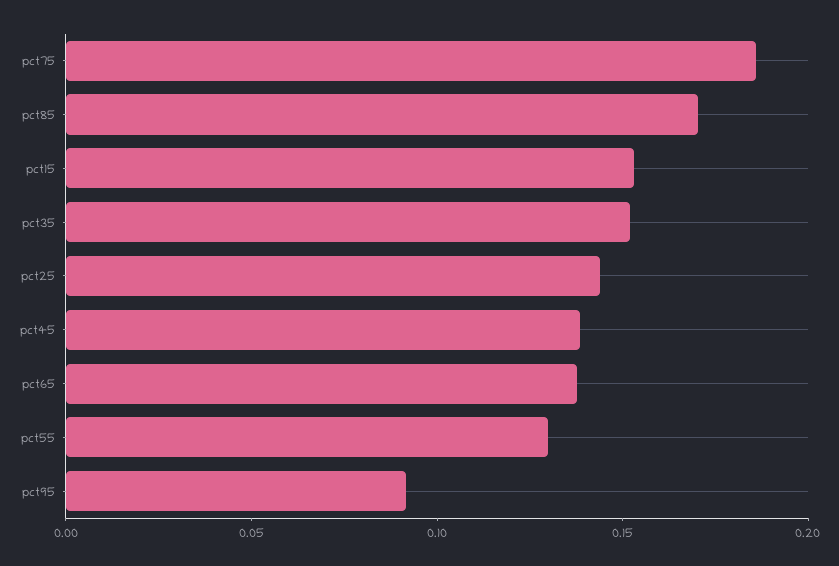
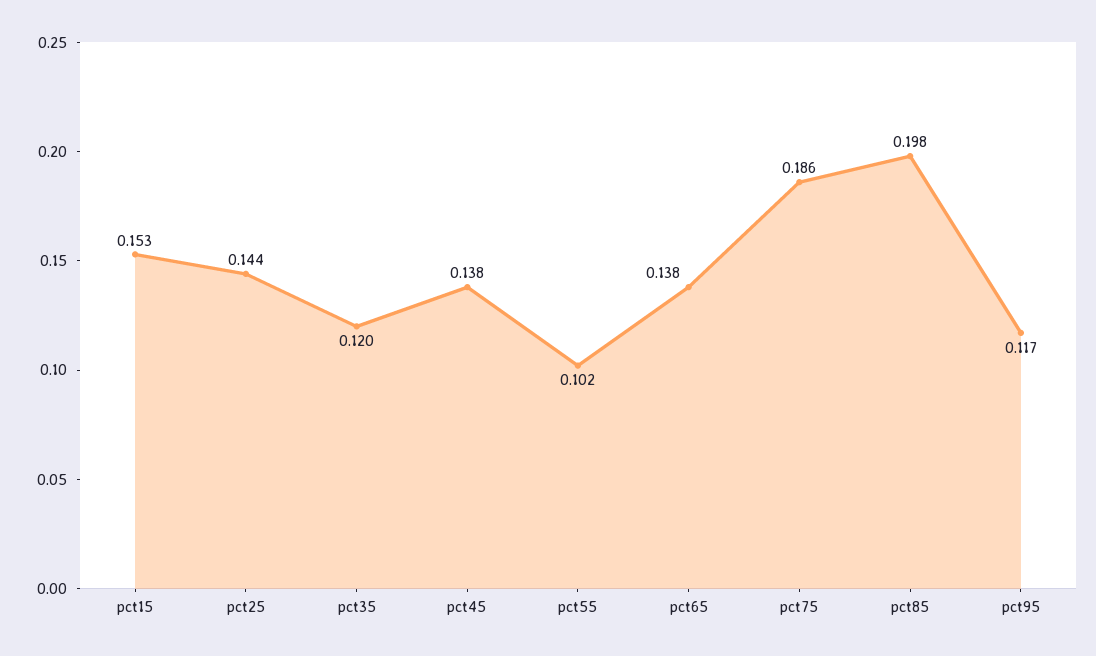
  {
    "pct75": 0.186,
-   "pct85": 0.17,
+   "pct85": 0.198,
    "pct15": 0.153,
-   "pct35": 0.15,
+   "pct35": 0.12,
    "pct25": 0.144,
    "pct45": 0.138,
    "pct65": 0.138,
-   "pct55": 0.13,
+   "pct55": 0.102,
-   "pct95": 0.09
+   "pct95": 0.117
  }

